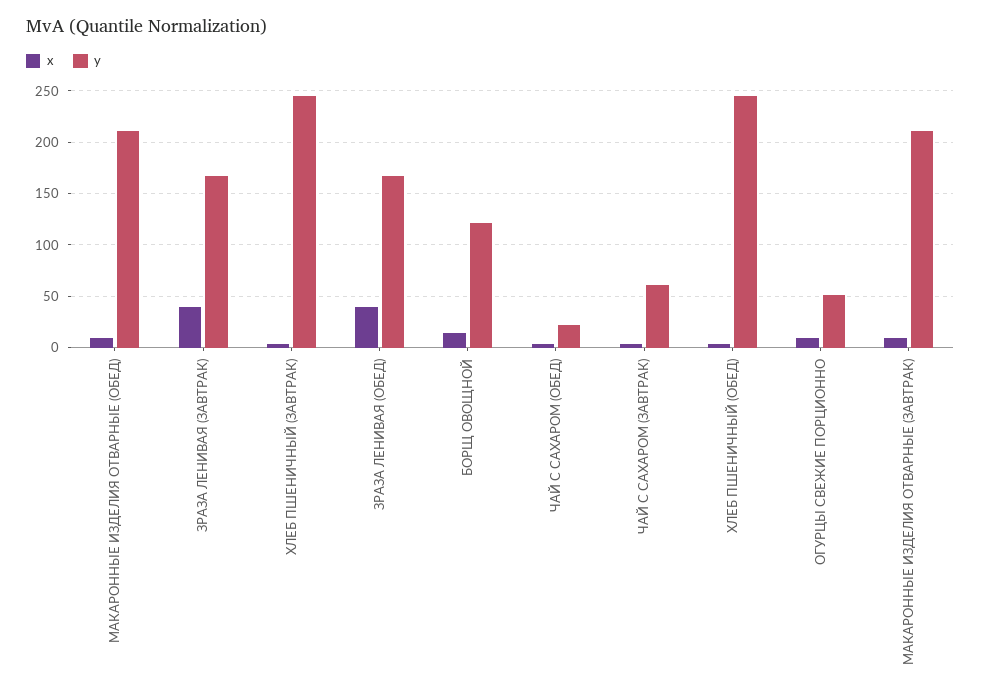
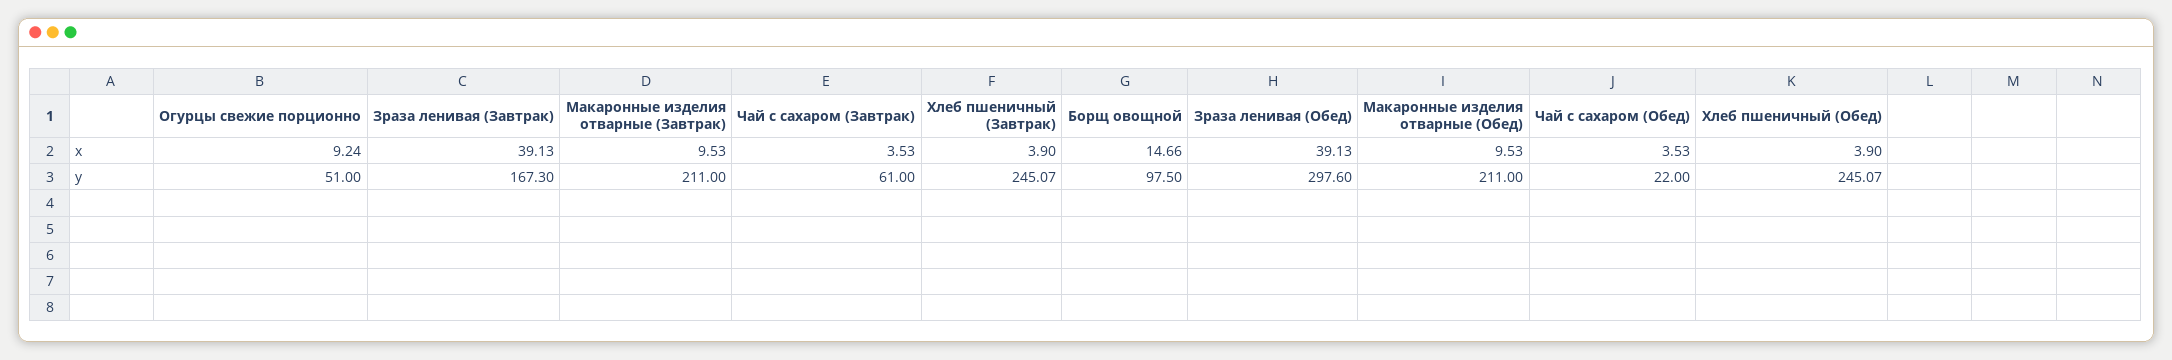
  {
    "x": {
      "МАКАРОННЫЕ ИЗДЕЛИЯ ОТВАРНЫЕ (ОБЕД)": 9.53,
      "ЗРАЗА ЛЕНИВАЯ (ЗАВТРАК)": 39.13,
      "ХЛЕБ ПШЕНИЧНЫЙ (ЗАВТРАК)": 3.9,
      "ЗРАЗА ЛЕНИВАЯ (ОБЕД)": 39.13,
      "БОРЩ ОВОЩНОЙ": 14.66,
      "ЧАЙ С САХАРОМ (ОБЕД)": 3.53,
      "ЧАЙ С САХАРОМ (ЗАВТРАК)": 3.53,
      "ХЛЕБ ПШЕНИЧНЫЙ (ОБЕД)": 3.9,
      "ОГУРЦЫ СВЕЖИЕ ПОРЦИОННО": 9.24,
      "МАКАРОННЫЕ ИЗДЕЛИЯ ОТВАРНЫЕ (ЗАВТРАК)": 9.53
    },
    "y": {
      "МАКАРОННЫЕ ИЗДЕЛИЯ ОТВАРНЫЕ (ОБЕД)": 211,
      "ЗРАЗА ЛЕНИВАЯ (ЗАВТРАК)": 167.3,
      "ХЛЕБ ПШЕНИЧНЫЙ (ЗАВТРАК)": 245.07,
-     "ЗРАЗА ЛЕНИВАЯ (ОБЕД)": 170,
+     "ЗРАЗА ЛЕНИВАЯ (ОБЕД)": 297.6,
-     "БОРЩ ОВОЩНОЙ": 120,
+     "БОРЩ ОВОЩНОЙ": 97.5,
      "ЧАЙ С САХАРОМ (ОБЕД)": 22,
      "ЧАЙ С САХАРОМ (ЗАВТРАК)": 61,
      "ХЛЕБ ПШЕНИЧНЫЙ (ОБЕД)": 245.07,
      "ОГУРЦЫ СВЕЖИЕ ПОРЦИОННО": 51,
      "МАКАРОННЫЕ ИЗДЕЛИЯ ОТВАРНЫЕ (ЗАВТРАК)": 211
    }
  }

